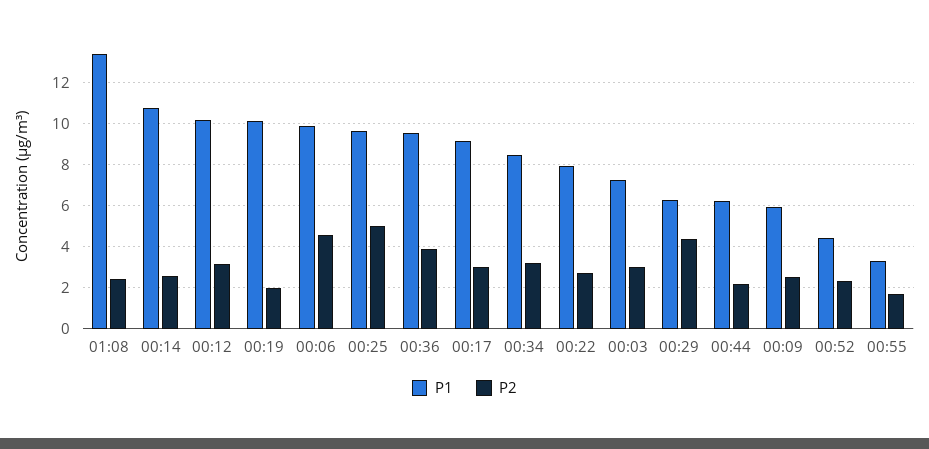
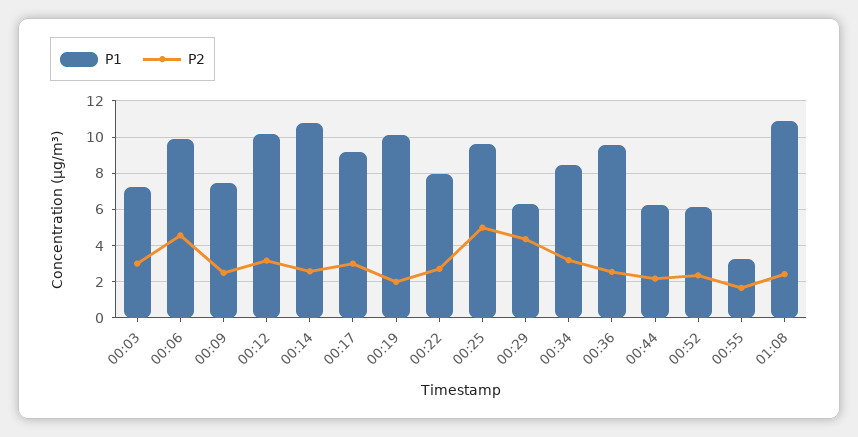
  {
    "P1": {
-     "01:08": 13.5,
+     "01:08": 11,
      "00:14": 11,
      "00:12": 10,
      "00:19": 10,
      "00:06": 10,
      "00:25": 9.5,
      "00:36": 9.5,
      "00:17": 9,
      "00:34": 8.5,
      "00:22": 8,
      "00:03": 7.5,
      "00:29": 6.5,
      "00:44": 6.5,
-     "00:09": 6,
+     "00:09": 7.5,
-     "00:52": 4.5,
+     "00:52": 6,
      "00:55": 3.5
    },
    "P2": {
      "01:08": 2.5,
      "00:14": 2.5,
      "00:12": 3,
      "00:19": 2,
      "00:06": 4.5,
      "00:25": 5,
-     "00:36": 4,
+     "00:36": 2.5,
      "00:17": 3,
      "00:34": 3,
      "00:22": 2.5,
      "00:03": 3,
      "00:29": 4.5,
      "00:44": 2,
      "00:09": 2.5,
      "00:52": 2.5,
      "00:55": 1.5
    }
  }

